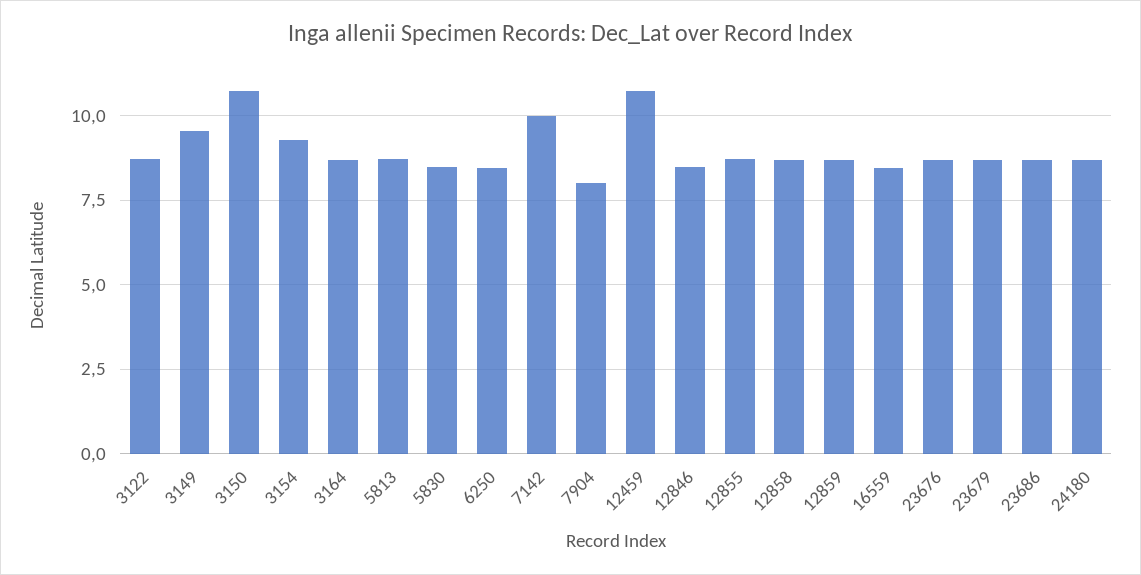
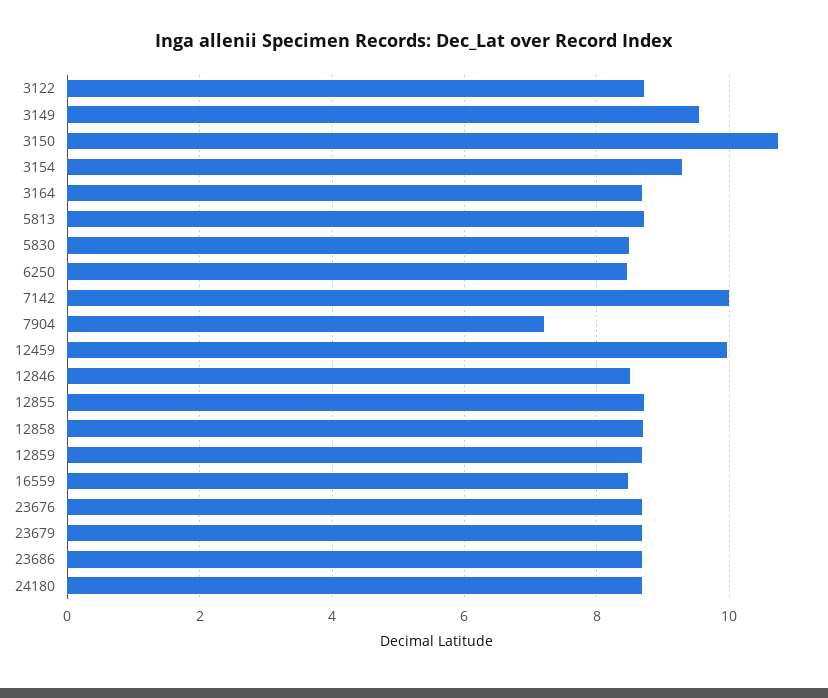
  {
    "3122": 8.8,
    "3149": 9.6,
    "3150": 10.8,
    "3154": 9.2,
    "3164": 8.6,
    "5813": 8.8,
    "5830": 8.4,
    "6250": 8.4,
    "7142": 10,
-   "7904": 8,
+   "7904": 7.2,
-   "12459": 10.75,
+   "12459": 10,
    "12846": 8.6,
    "12855": 8.8,
    "12858": 8.8,
    "12859": 8.6,
    "16559": 8.4,
    "23676": 8.6,
    "23679": 8.6,
    "23686": 8.6,
    "24180": 8.6
  }

